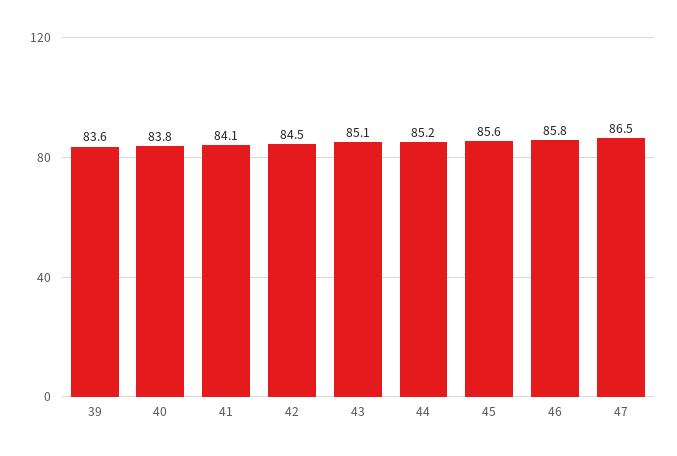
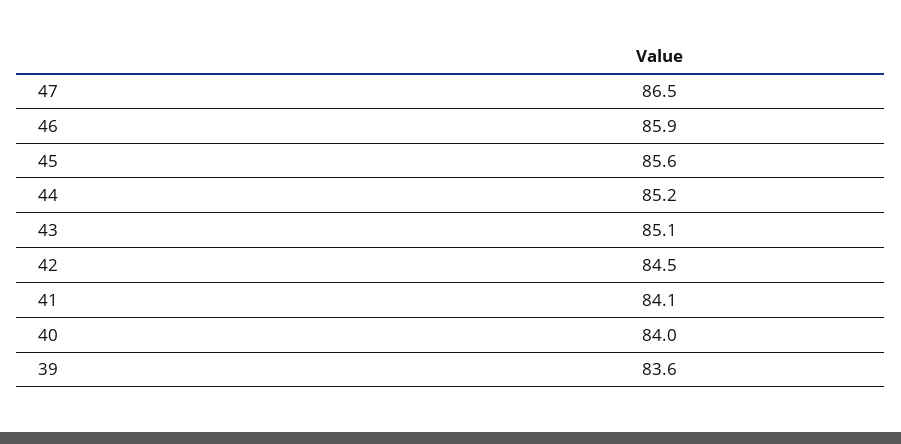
  {
    "39": 83.6,
-   "40": 83.8,
+   "40": 84,
    "41": 84.1,
    "42": 84.5,
    "43": 85.1,
    "44": 85.2,
    "45": 85.6,
-   "46": 85.8,
+   "46": 85.9,
    "47": 86.5
  }

